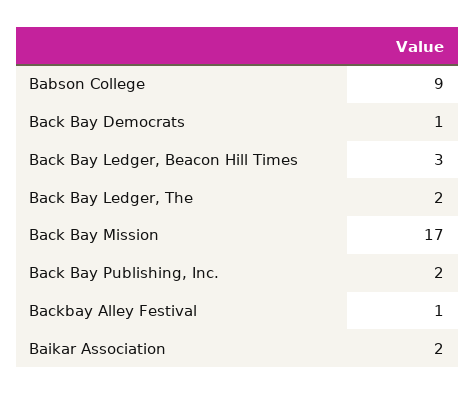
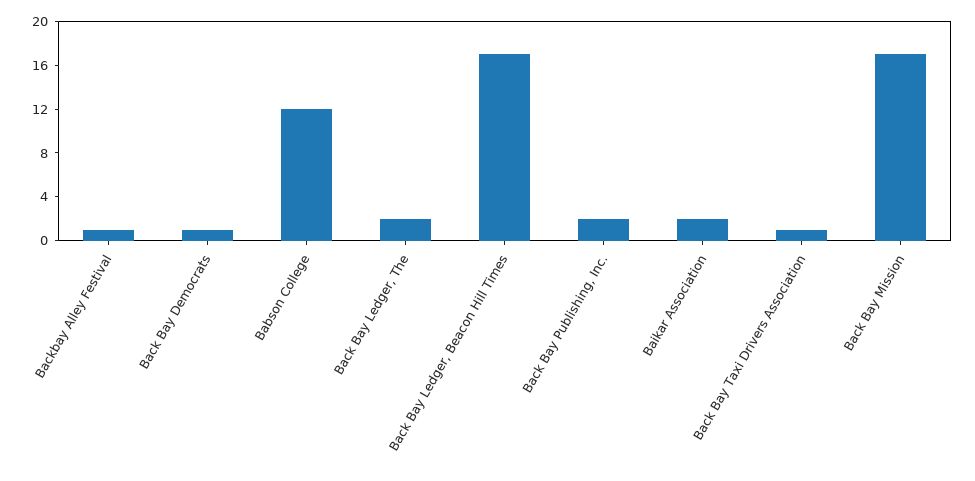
  {
-   "Babson College": 9,
+   "Babson College": 12,
    "Back Bay Democrats": 1,
-   "Back Bay Ledger, Beacon Hill Times": 3,
+   "Back Bay Ledger, Beacon Hill Times": 17,
    "Back Bay Ledger, The": 2,
    "Back Bay Mission": 17,
    "Back Bay Publishing, Inc.": 2,
    "Backbay Alley Festival": 1,
-   "Baikar Association": 2
+   "Baikar Association": 2,
+   "Back Bay Taxi Drivers Association": 1
  }

